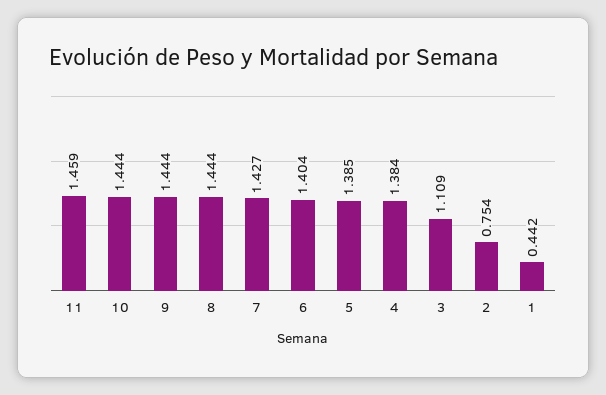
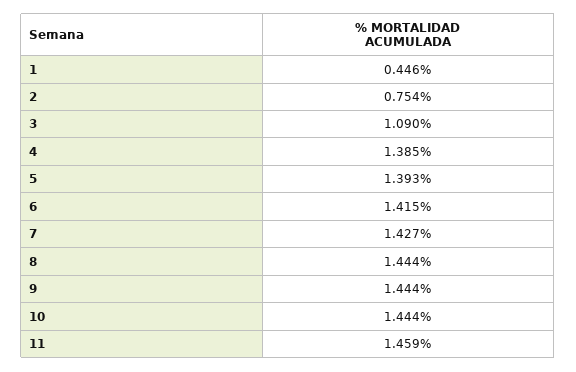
  {
    "11": 1.459,
    "10": 1.444,
    "9": 1.444,
    "8": 1.444,
    "7": 1.427,
-   "6": 1.404,
+   "6": 1.415,
-   "5": 1.385,
+   "5": 1.393,
-   "4": 1.384,
+   "4": 1.385,
-   "3": 1.109,
+   "3": 1.09,
    "2": 0.754,
-   "1": 0.442
+   "1": 0.446
  }

